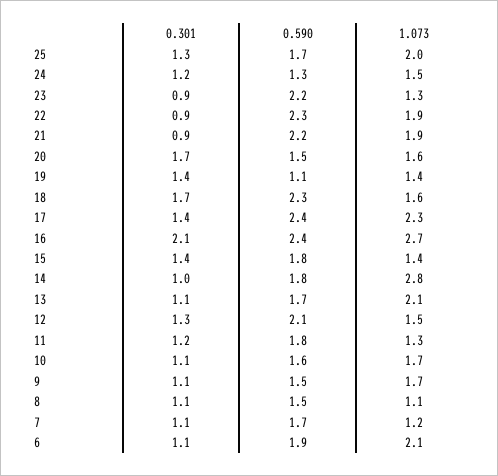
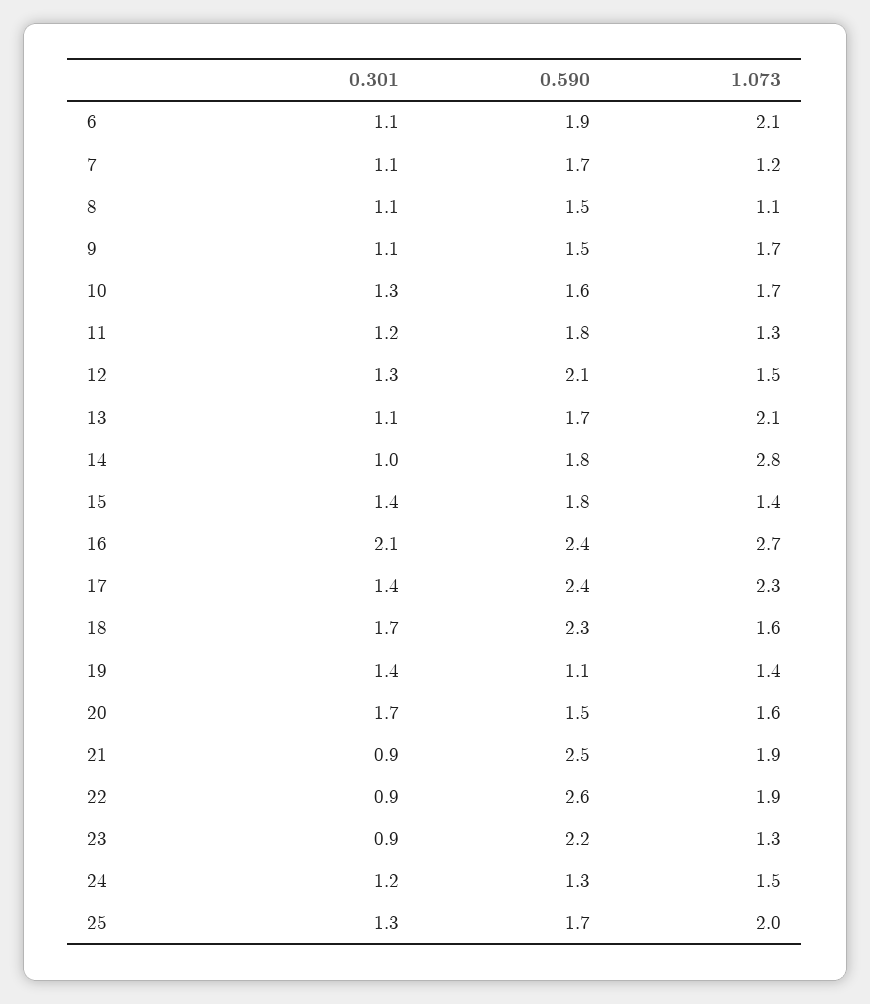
  {
    "0.301": {
      "25": 1.3,
      "24": 1.2,
      "23": 0.9,
      "22": 0.9,
      "21": 0.9,
      "20": 1.7,
      "19": 1.4,
      "18": 1.7,
      "17": 1.4,
      "16": 2.1,
      "15": 1.4,
      "14": 1,
      "13": 1.1,
      "12": 1.3,
      "11": 1.2,
-     "10": 1.1,
+     "10": 1.3,
      "9": 1.1,
      "8": 1.1,
      "7": 1.1,
      "6": 1.1
    },
    "0.590": {
      "25": 1.7,
      "24": 1.3,
      "23": 2.2,
-     "22": 2.3,
+     "22": 2.6,
-     "21": 2.2,
+     "21": 2.5,
      "20": 1.5,
      "19": 1.1,
      "18": 2.3,
      "17": 2.4,
      "16": 2.4,
      "15": 1.8,
      "14": 1.8,
      "13": 1.7,
      "12": 2.1,
      "11": 1.8,
      "10": 1.6,
      "9": 1.5,
      "8": 1.5,
      "7": 1.7,
      "6": 1.9
    },
    "1.073": {
      "25": 2,
      "24": 1.5,
      "23": 1.3,
      "22": 1.9,
      "21": 1.9,
      "20": 1.6,
      "19": 1.4,
      "18": 1.6,
      "17": 2.3,
      "16": 2.7,
      "15": 1.4,
      "14": 2.8,
      "13": 2.1,
      "12": 1.5,
      "11": 1.3,
      "10": 1.7,
      "9": 1.7,
      "8": 1.1,
      "7": 1.2,
      "6": 2.1
    }
  }

